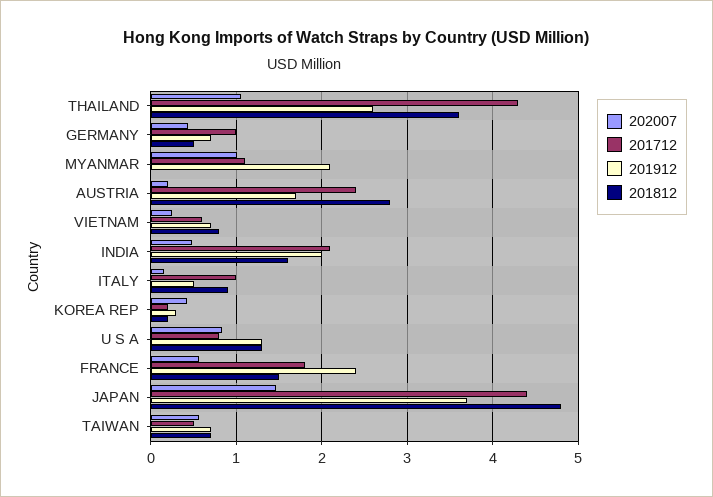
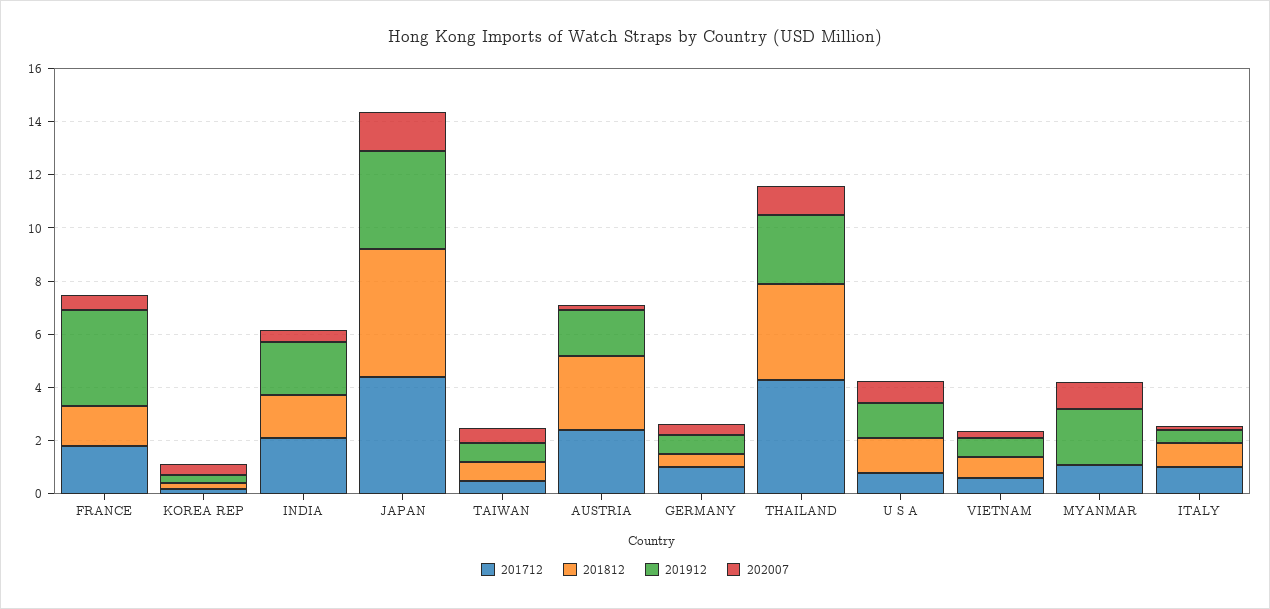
  {
    "202007": {
      "THAILAND": 1.1,
      "GERMANY": 0.4,
      "MYANMAR": 1,
      "AUSTRIA": 0.2,
      "VIETNAM": 0.3,
      "INDIA": 0.5,
      "ITALY": 0.2,
      "KOREA REP": 0.4,
      "U S A": 0.8,
      "FRANCE": 0.6,
      "JAPAN": 1.5,
      "TAIWAN": 0.6
    },
    "201712": {
      "THAILAND": 4.3,
      "GERMANY": 1,
      "MYANMAR": 1.1,
      "AUSTRIA": 2.4,
      "VIETNAM": 0.6,
      "INDIA": 2.1,
      "ITALY": 1,
      "KOREA REP": 0.2,
      "U S A": 0.8,
      "FRANCE": 1.8,
      "JAPAN": 4.4,
      "TAIWAN": 0.5
    },
    "201912": {
      "THAILAND": 2.6,
      "GERMANY": 0.7,
      "MYANMAR": 2.1,
      "AUSTRIA": 1.7,
      "VIETNAM": 0.7,
      "INDIA": 2,
      "ITALY": 0.5,
      "KOREA REP": 0.3,
      "U S A": 1.3,
-     "FRANCE": 2.4,
+     "FRANCE": 3.5,
      "JAPAN": 3.7,
      "TAIWAN": 0.7
    },
    "201812": {
      "THAILAND": 3.6,
      "GERMANY": 0.5,
      "MYANMAR": 0,
      "AUSTRIA": 2.8,
      "VIETNAM": 0.8,
      "INDIA": 1.6,
      "ITALY": 0.9,
      "KOREA REP": 0.2,
      "U S A": 1.3,
      "FRANCE": 1.5,
      "JAPAN": 4.8,
      "TAIWAN": 0.7
    }
  }

